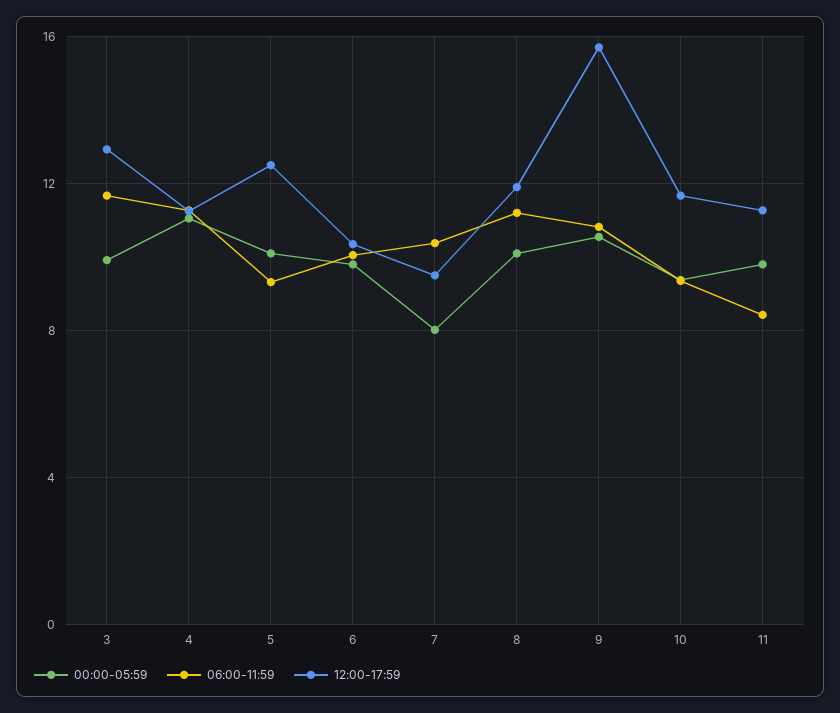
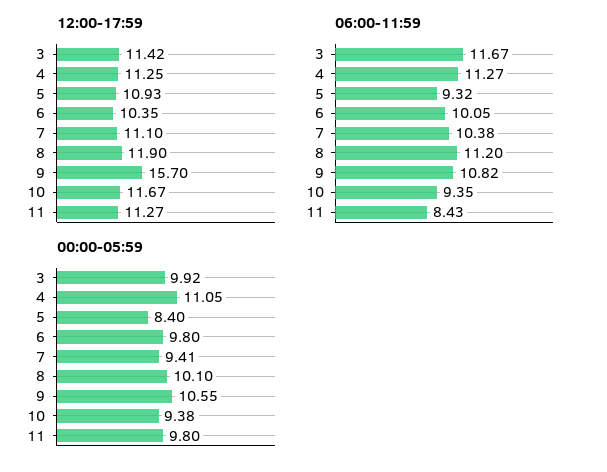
  {
    "00:00-05:59": {
      "3": 9.92,
      "4": 11.05,
-     "5": 10,
+     "5": 8.4,
      "6": 9.8,
-     "7": 8,
+     "7": 9.41,
      "8": 10.1,
      "9": 10.55,
      "10": 9.38,
      "11": 9.8
    },
    "06:00-11:59": {
      "3": 11.67,
      "4": 11.27,
      "5": 9.32,
      "6": 10.05,
      "7": 10.38,
      "8": 11.2,
      "9": 10.82,
      "10": 9.35,
      "11": 8.43
    },
    "12:00-17:59": {
-     "3": 13,
+     "3": 11.42,
      "4": 11.25,
-     "5": 12.5,
+     "5": 10.93,
      "6": 10.35,
-     "7": 9.5,
+     "7": 11.1,
      "8": 11.9,
      "9": 15.7,
      "10": 11.67,
      "11": 11.27
    }
  }

